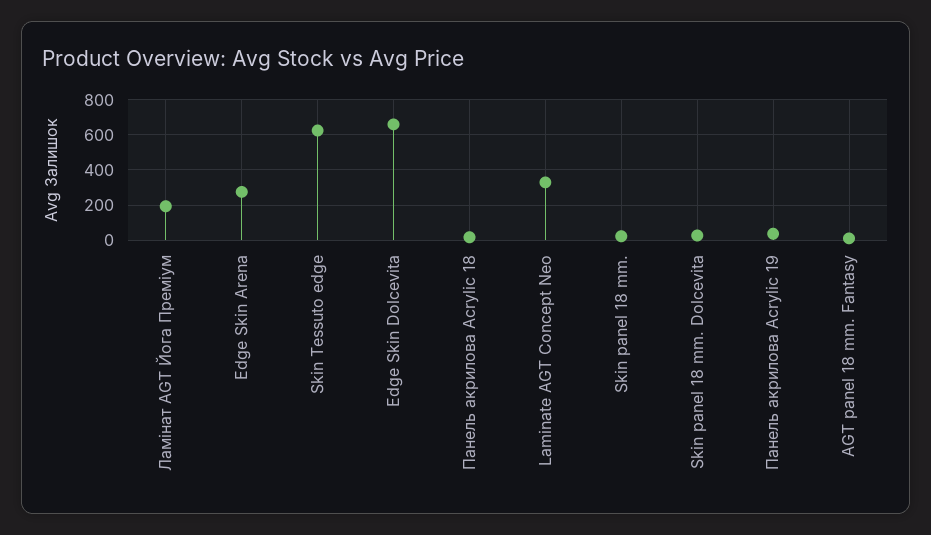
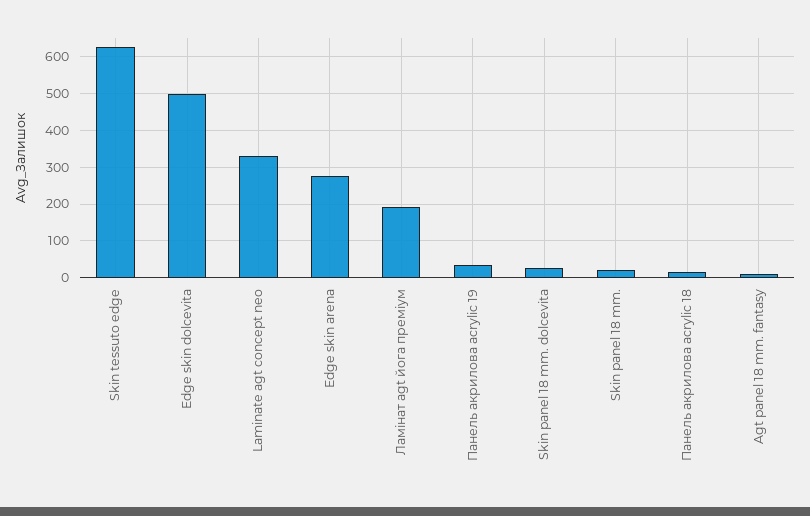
  {
    "Ламінат AGT Йога Преміум": 200,
    "Edge Skin Arena": 280,
    "Skin Tessuto edge": 620,
-   "Edge Skin Dolcevita": 650,
+   "Edge Skin Dolcevita": 500,
    "Панель акрилова Acrylic 18": 20,
    "Laminate AGT Concept Neo": 320,
    "Skin panel 18 mm.": 20,
    "Skin panel 18 mm. Dolcevita": 20,
    "Панель акрилова Acrylic 19": 40,
    "AGT panel 18 mm. Fantasy": 20
  }

